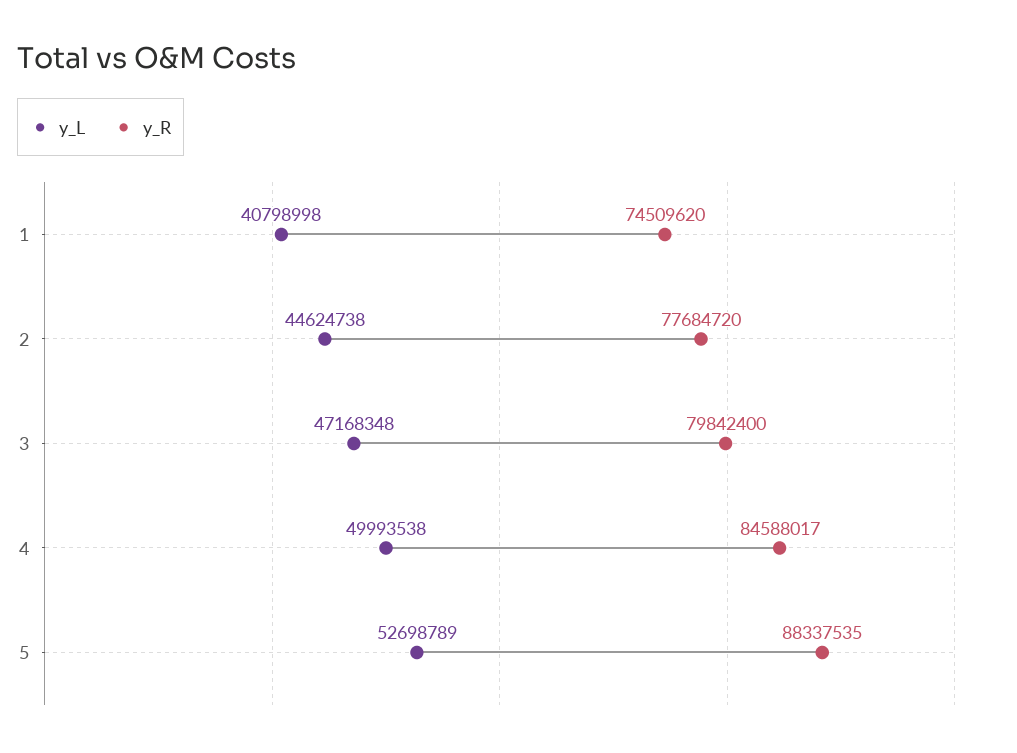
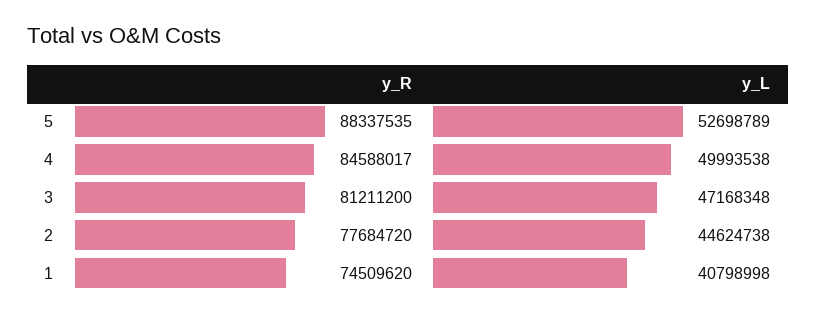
  {
    "y_L": {
      "1": 40798998,
      "2": 44624738,
      "3": 47168348,
      "4": 49993538,
      "5": 52698789
    },
    "y_R": {
      "1": 74509620,
      "2": 77684720,
-     "3": 79842400,
+     "3": 81211200,
      "4": 84588017,
      "5": 88337535
    }
  }

